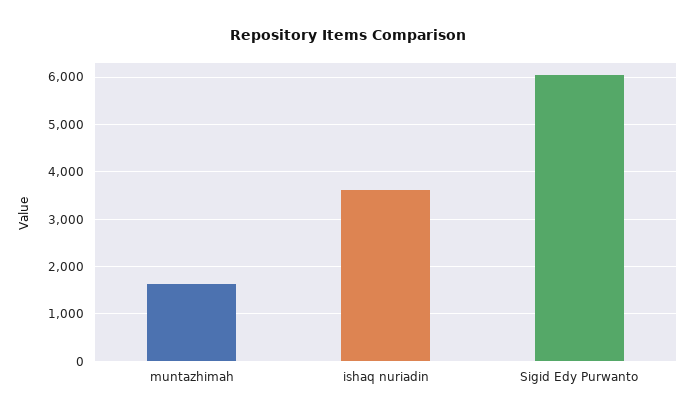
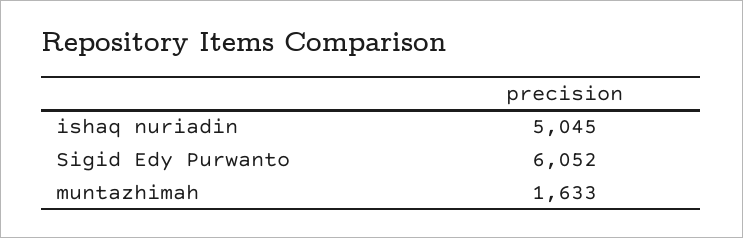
  {
    "muntazhimah": 1633,
-   "ishaq nuriadin": 3600,
+   "ishaq nuriadin": 5045,
    "Sigid Edy Purwanto": 6052
  }

